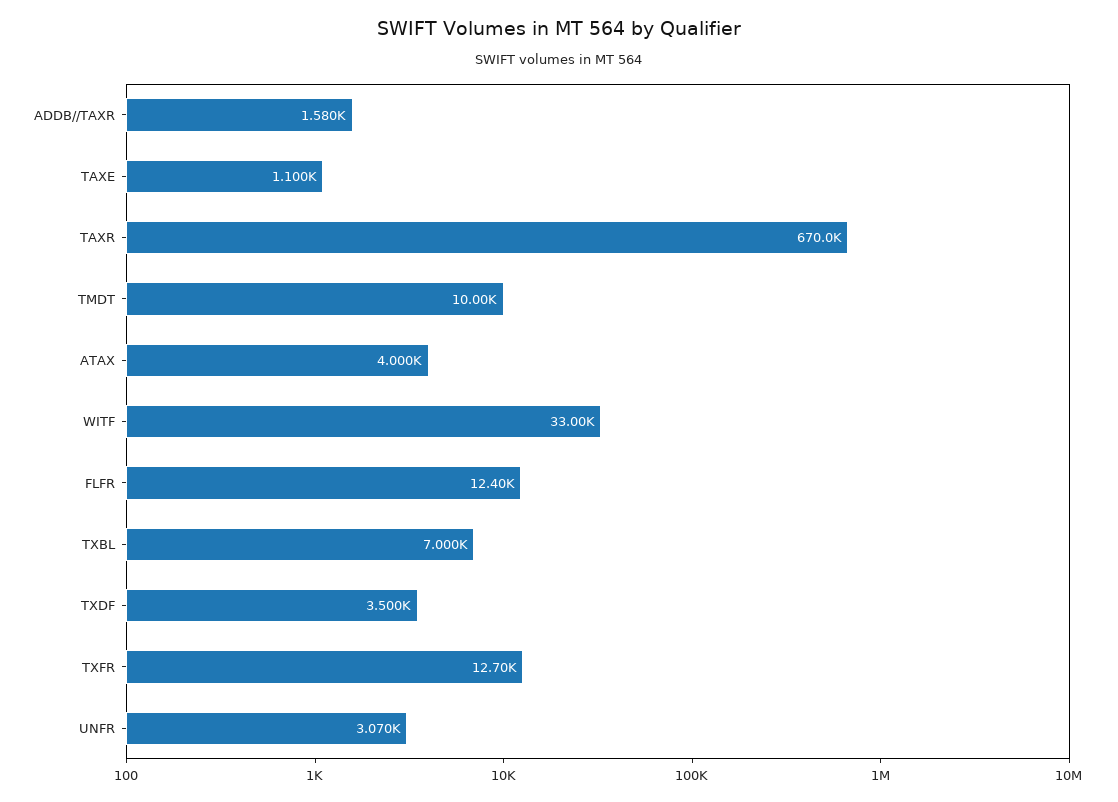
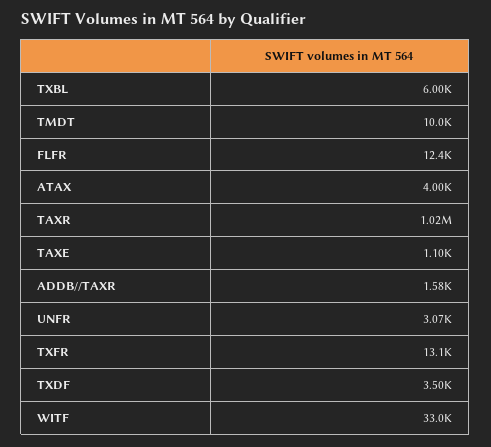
  {
    "ADDB//TAXR": 1580,
    "TAXE": 1100,
-   "TAXR": 670000,
+   "TAXR": 1020000,
    "TMDT": 10000,
    "ATAX": 4000,
    "WITF": 33000,
    "FLFR": 12400,
-   "TXBL": 7000,
+   "TXBL": 6000,
    "TXDF": 3500,
-   "TXFR": 12700,
+   "TXFR": 13100,
    "UNFR": 3070
  }

